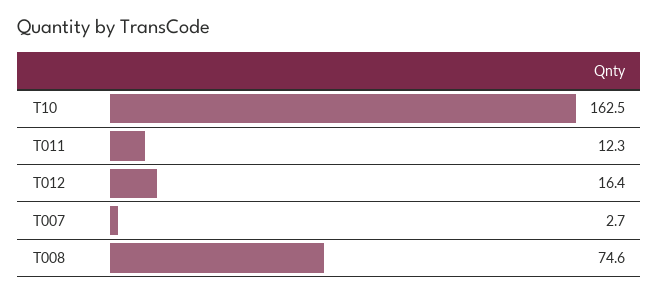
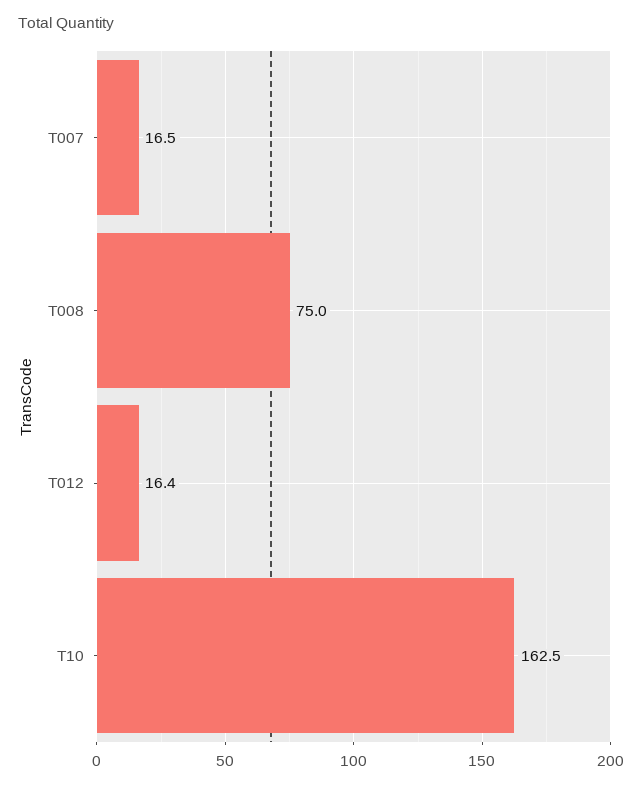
  {
    "T10": 162.5,
-   "T011": 12.3,
    "T012": 16.4,
-   "T007": 2.7,
+   "T007": 16.5,
-   "T008": 74.6
+   "T008": 75
  }

